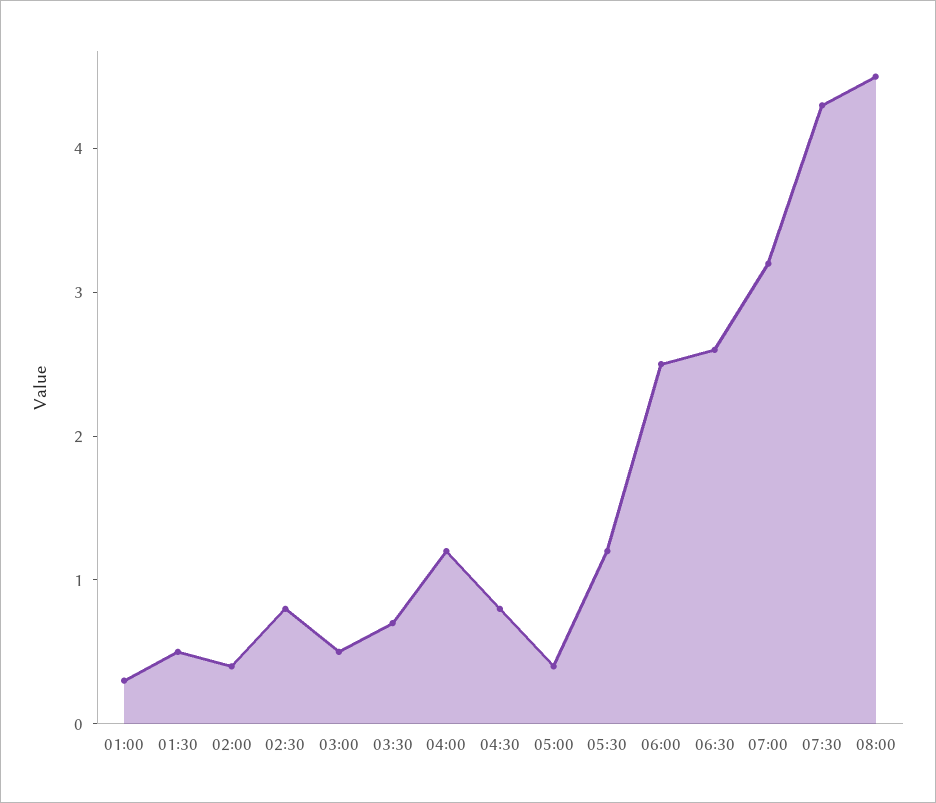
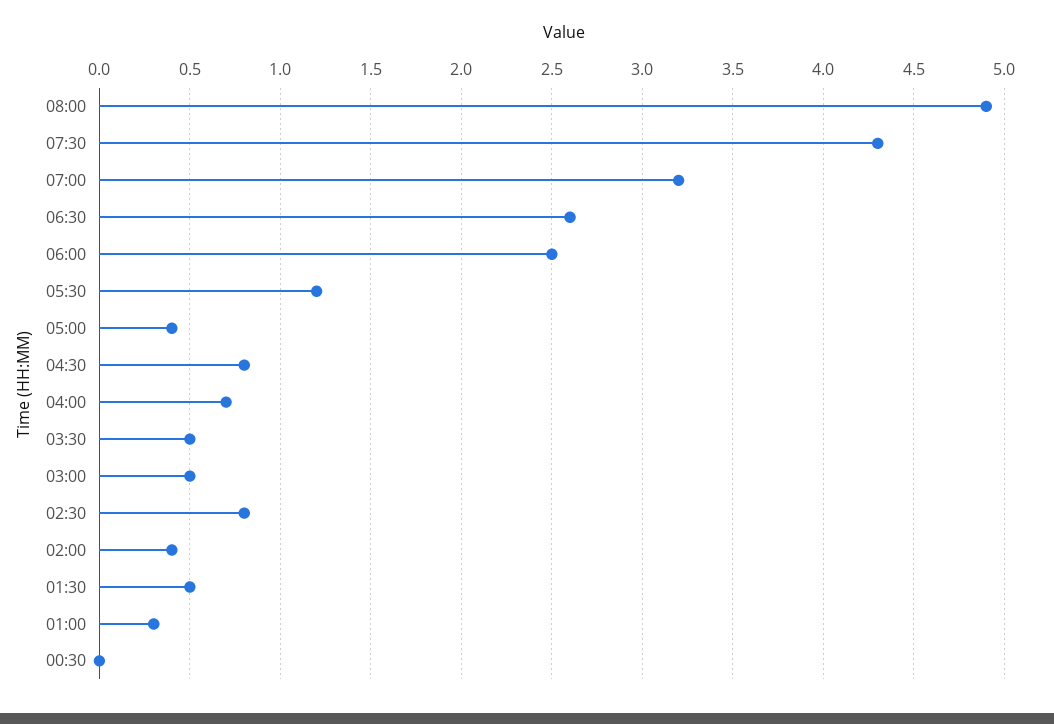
  {
    "01:00": 0.3,
    "01:30": 0.5,
    "02:00": 0.4,
    "02:30": 0.8,
    "03:00": 0.5,
-   "03:30": 0.7,
+   "03:30": 0.5,
-   "04:00": 1.2,
+   "04:00": 0.7,
    "04:30": 0.8,
    "05:00": 0.4,
    "05:30": 1.2,
    "06:00": 2.5,
    "06:30": 2.6,
    "07:00": 3.2,
    "07:30": 4.3,
-   "08:00": 4.5
+   "08:00": 4.9,
+   "00:30": 0
  }

